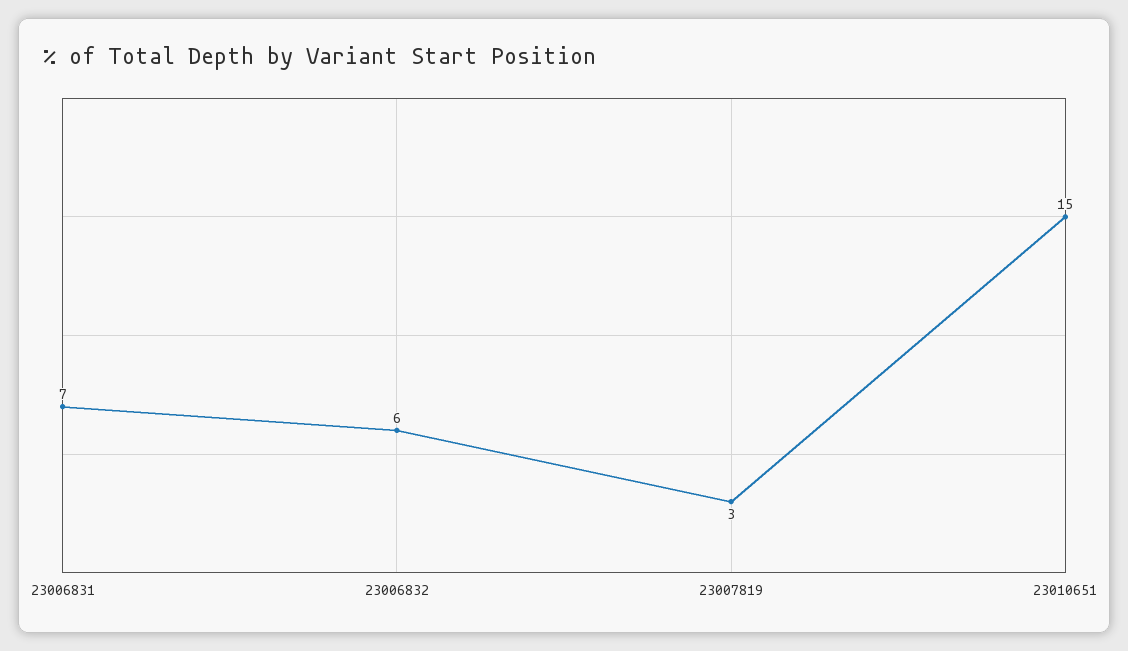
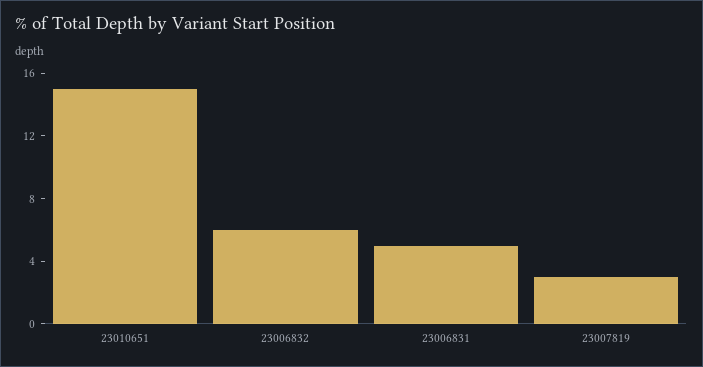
  {
-   "23006831": 7,
+   "23006831": 5,
    "23006832": 6,
    "23007819": 3,
    "23010651": 15
  }

